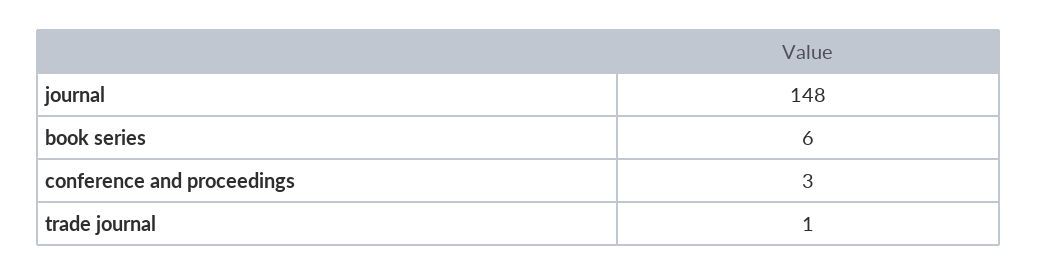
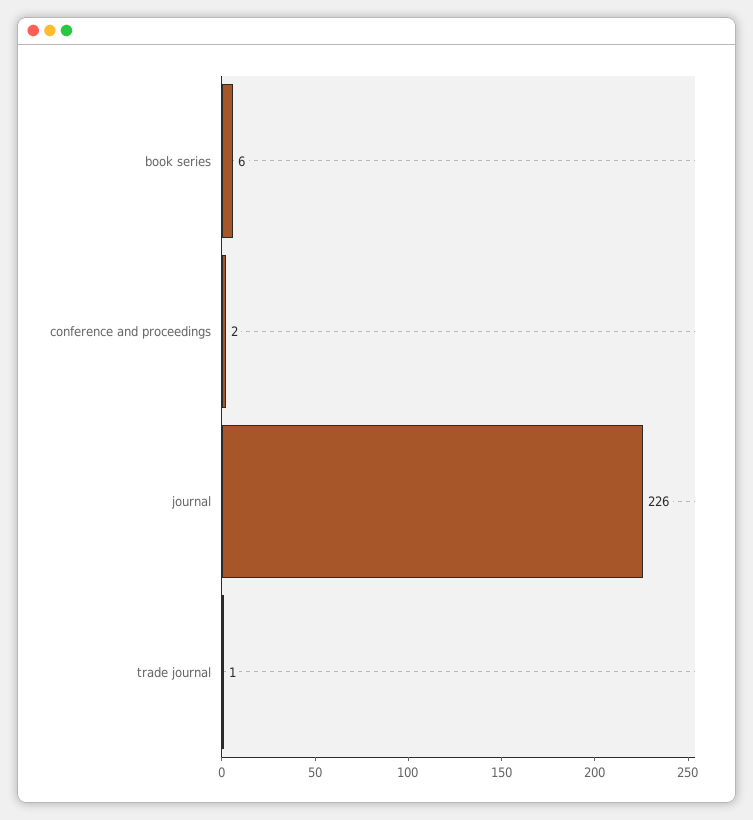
  {
-   "journal": 148,
+   "journal": 226,
    "book series": 6,
-   "conference and proceedings": 3,
+   "conference and proceedings": 2,
    "trade journal": 1
  }

